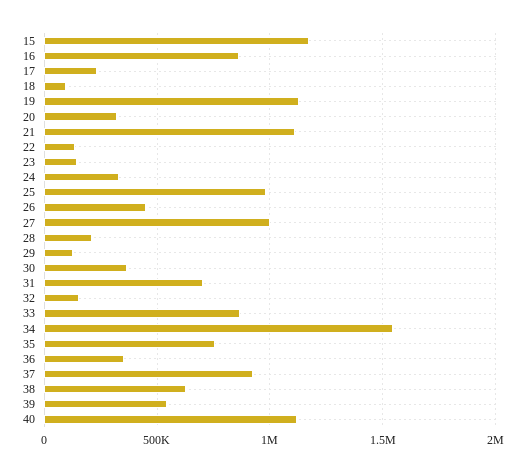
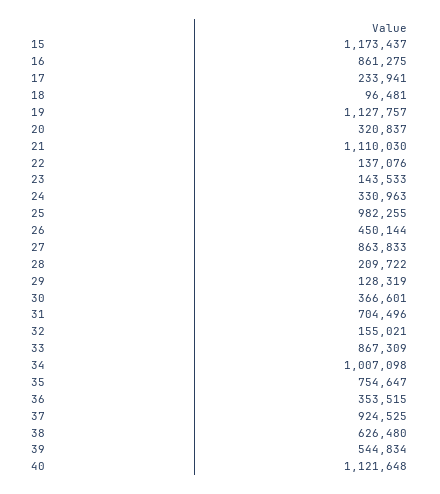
  {
    "15": 1173437,
    "16": 861275,
    "17": 233941,
    "18": 96481,
    "19": 1127757,
    "20": 320837,
    "21": 1110030,
    "22": 137076,
    "23": 143533,
    "24": 330963,
    "25": 982255,
    "26": 450144,
-   "27": 1000000,
+   "27": 863833,
    "28": 209722,
    "29": 128319,
    "30": 366601,
    "31": 704496,
    "32": 155021,
    "33": 867309,
-   "34": 1550000,
+   "34": 1007098,
    "35": 754647,
    "36": 353515,
    "37": 924525,
    "38": 626480,
    "39": 544834,
    "40": 1121648
  }

